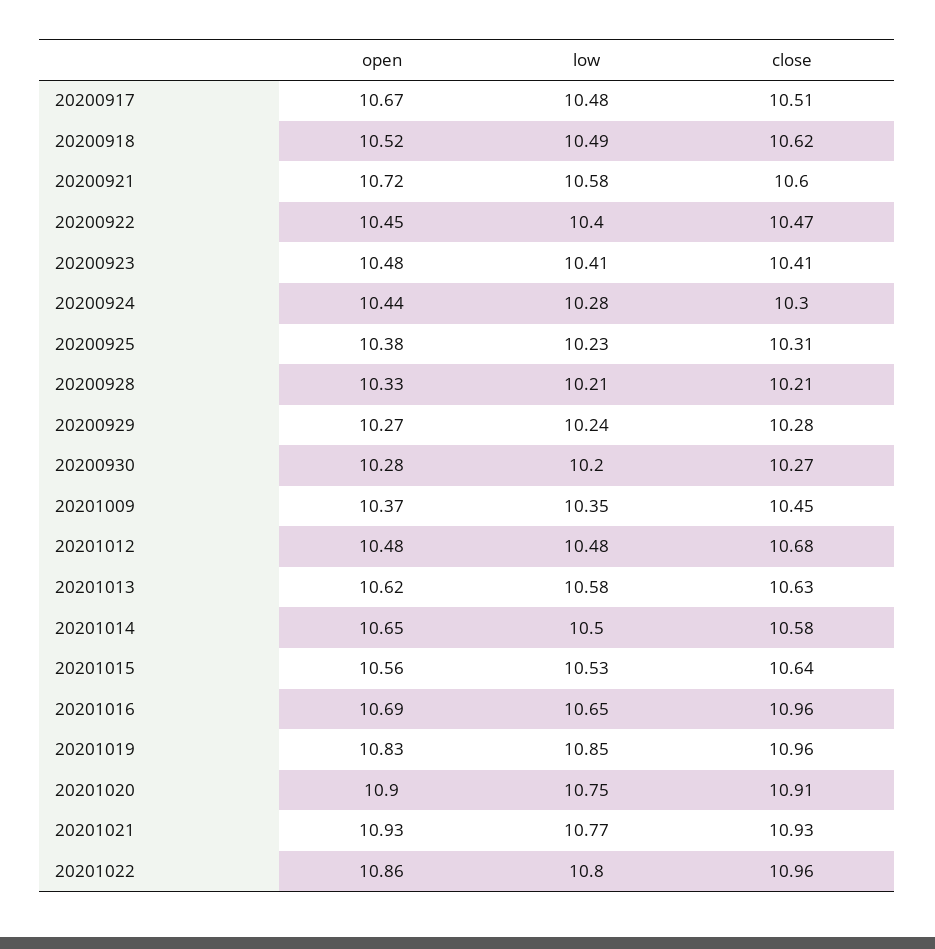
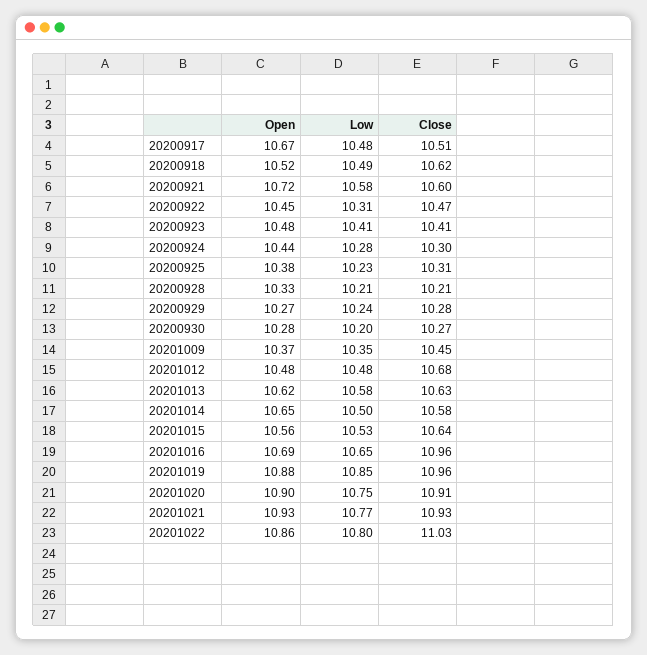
  {
    "open": {
      "20200917": 10.67,
      "20200918": 10.52,
      "20200921": 10.72,
      "20200922": 10.45,
      "20200923": 10.48,
      "20200924": 10.44,
      "20200925": 10.38,
      "20200928": 10.33,
      "20200929": 10.27,
      "20200930": 10.28,
      "20201009": 10.37,
      "20201012": 10.48,
      "20201013": 10.62,
      "20201014": 10.65,
      "20201015": 10.56,
      "20201016": 10.69,
-     "20201019": 10.83,
+     "20201019": 10.88,
      "20201020": 10.9,
      "20201021": 10.93,
      "20201022": 10.86
    },
    "low": {
      "20200917": 10.48,
      "20200918": 10.49,
      "20200921": 10.58,
-     "20200922": 10.4,
+     "20200922": 10.31,
      "20200923": 10.41,
      "20200924": 10.28,
      "20200925": 10.23,
      "20200928": 10.21,
      "20200929": 10.24,
      "20200930": 10.2,
      "20201009": 10.35,
      "20201012": 10.48,
      "20201013": 10.58,
      "20201014": 10.5,
      "20201015": 10.53,
      "20201016": 10.65,
      "20201019": 10.85,
      "20201020": 10.75,
      "20201021": 10.77,
      "20201022": 10.8
    },
    "close": {
      "20200917": 10.51,
      "20200918": 10.62,
      "20200921": 10.6,
      "20200922": 10.47,
      "20200923": 10.41,
      "20200924": 10.3,
      "20200925": 10.31,
      "20200928": 10.21,
      "20200929": 10.28,
      "20200930": 10.27,
      "20201009": 10.45,
      "20201012": 10.68,
      "20201013": 10.63,
      "20201014": 10.58,
      "20201015": 10.64,
      "20201016": 10.96,
      "20201019": 10.96,
      "20201020": 10.91,
      "20201021": 10.93,
-     "20201022": 10.96
+     "20201022": 11.03
    }
  }

